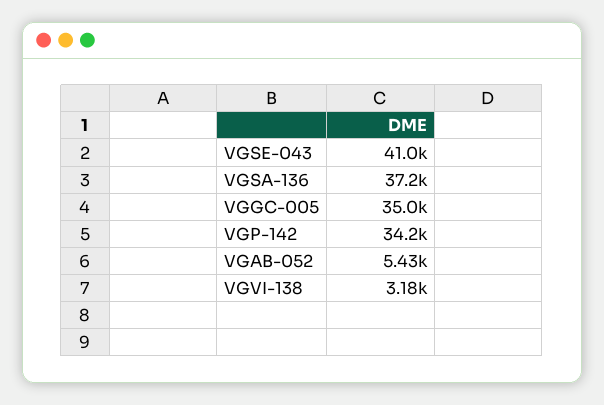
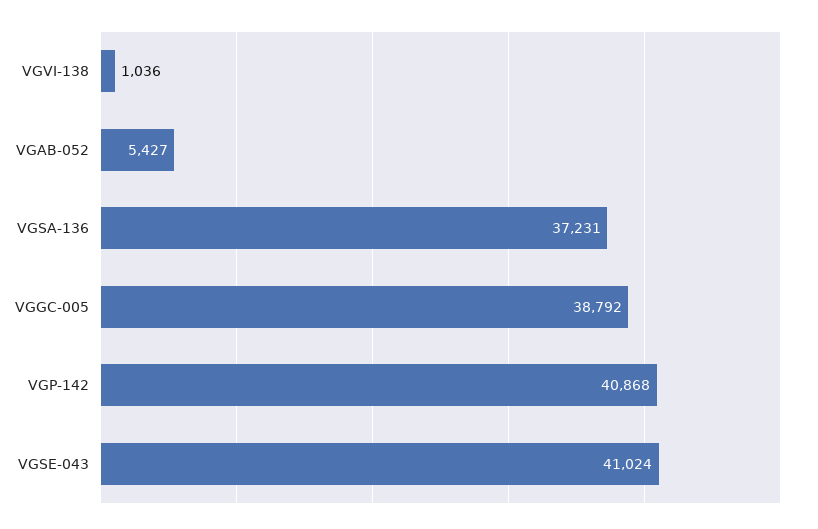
  {
    "VGSE-043": 41024,
    "VGSA-136": 37231,
-   "VGGC-005": 35000,
+   "VGGC-005": 38792,
-   "VGP-142": 34200,
+   "VGP-142": 40868,
    "VGAB-052": 5427,
-   "VGVI-138": 3180
+   "VGVI-138": 1036
  }

